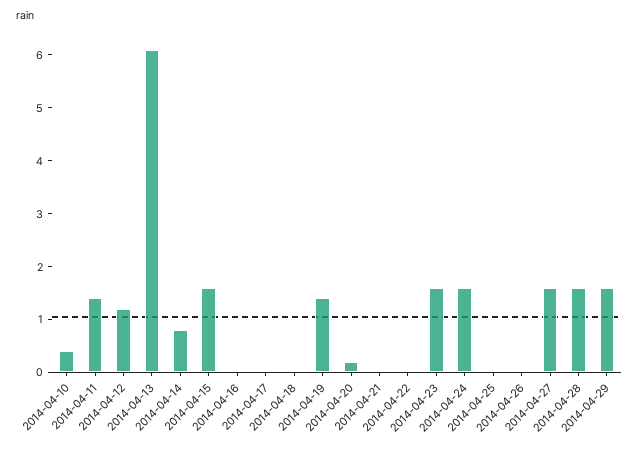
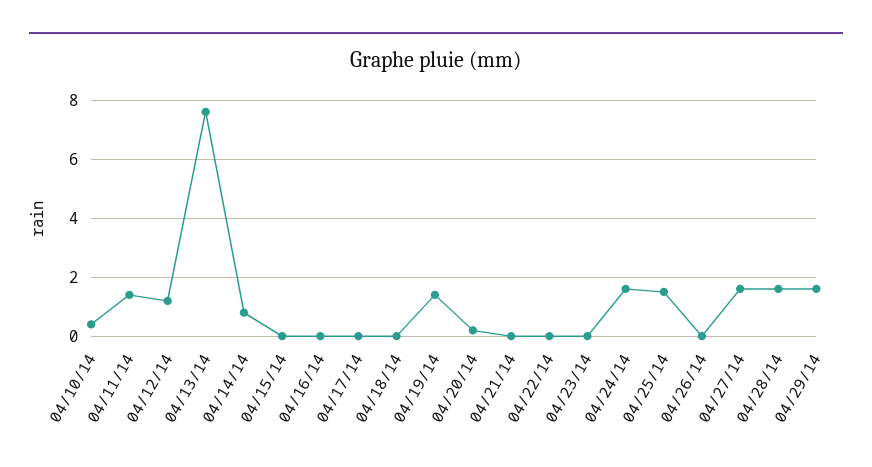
  {
    "2014-04-10": 0.5,
    "2014-04-11": 1.5,
    "2014-04-12": 1,
-   "2014-04-13": 6,
+   "2014-04-13": 7.5,
    "2014-04-14": 1,
-   "2014-04-15": 1.5,
+   "2014-04-15": 0,
    "2014-04-16": 0,
    "2014-04-17": 0,
    "2014-04-18": 0,
    "2014-04-19": 1.5,
    "2014-04-20": 0,
    "2014-04-21": 0,
    "2014-04-22": 0,
-   "2014-04-23": 1.5,
+   "2014-04-23": 0,
    "2014-04-24": 1.5,
-   "2014-04-25": 0,
+   "2014-04-25": 1.5,
    "2014-04-26": 0,
    "2014-04-27": 1.5,
    "2014-04-28": 1.5,
    "2014-04-29": 1.5
  }

